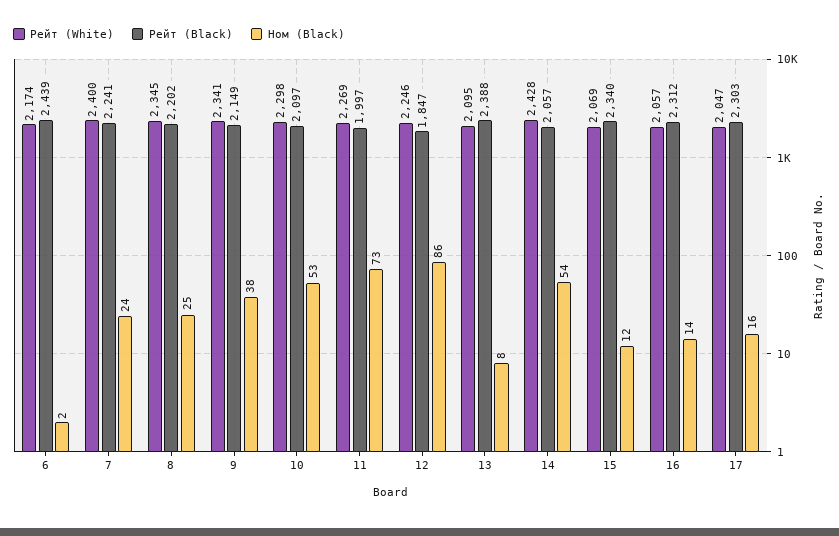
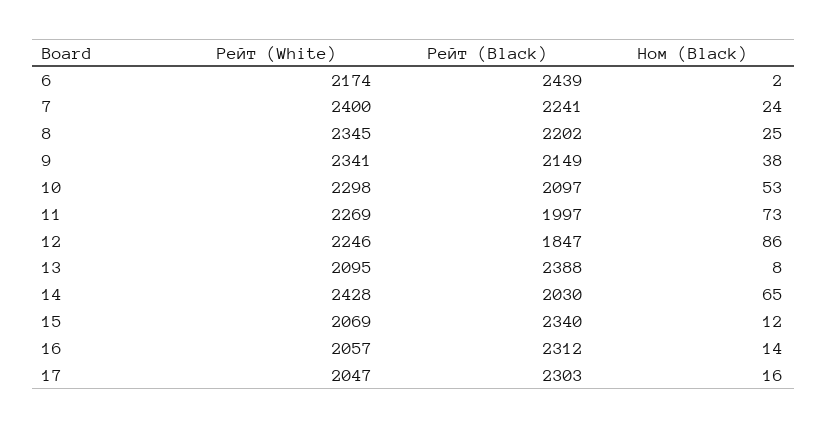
  {
    "Рейт (White)": {
      "6": 2174,
      "7": 2400,
      "8": 2345,
      "9": 2341,
      "10": 2298,
      "11": 2269,
      "12": 2246,
      "13": 2095,
      "14": 2428,
      "15": 2069,
      "16": 2057,
      "17": 2047
    },
    "Рейт (Black)": {
      "6": 2439,
      "7": 2241,
      "8": 2202,
      "9": 2149,
      "10": 2097,
      "11": 1997,
      "12": 1847,
      "13": 2388,
-     "14": 2057,
+     "14": 2030,
      "15": 2340,
      "16": 2312,
      "17": 2303
    },
    "Ном (Black)": {
      "6": 2,
      "7": 24,
      "8": 25,
      "9": 38,
      "10": 53,
      "11": 73,
      "12": 86,
      "13": 8,
-     "14": 54,
+     "14": 65,
      "15": 12,
      "16": 14,
      "17": 16
    }
  }

